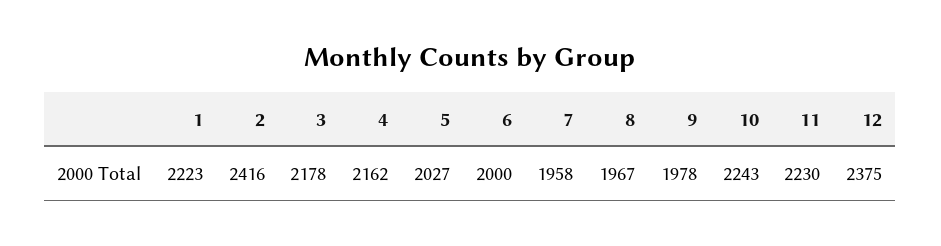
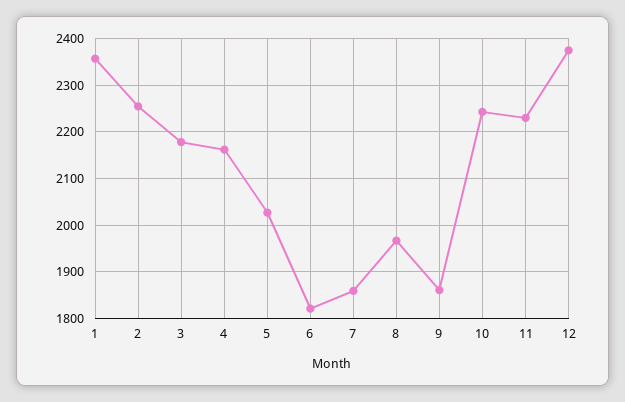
  {
-   "1": 2223,
+   "1": 2360,
-   "2": 2416,
+   "2": 2260,
    "3": 2178,
    "4": 2162,
    "5": 2027,
-   "6": 2000,
+   "6": 1820,
-   "7": 1958,
+   "7": 1860,
    "8": 1967,
-   "9": 1978,
+   "9": 1860,
    "10": 2243,
    "11": 2230,
    "12": 2375
  }

